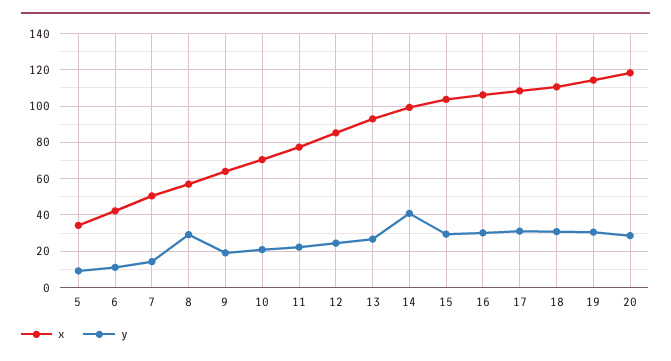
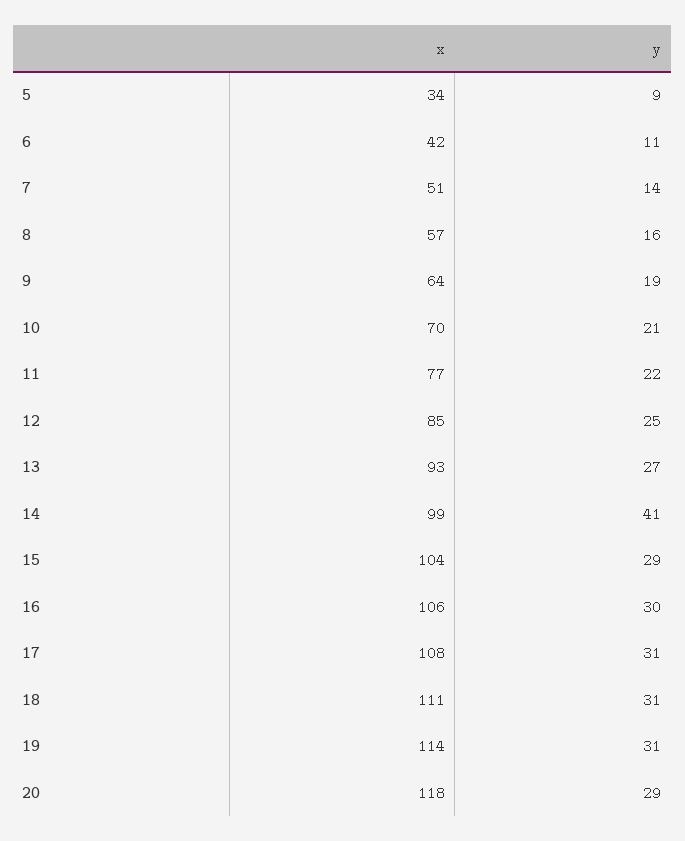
  {
    "x": {
      "5": 34,
      "6": 42,
      "7": 51,
      "8": 57,
      "9": 64,
      "10": 70,
      "11": 77,
      "12": 85,
      "13": 93,
      "14": 99,
      "15": 104,
      "16": 106,
      "17": 108,
      "18": 111,
      "19": 114,
      "20": 118
    },
    "y": {
      "5": 9,
      "6": 11,
      "7": 14,
-     "8": 30,
+     "8": 16,
      "9": 19,
      "10": 21,
      "11": 22,
      "12": 25,
      "13": 27,
      "14": 41,
      "15": 29,
      "16": 30,
      "17": 31,
      "18": 31,
      "19": 31,
      "20": 29
    }
  }

